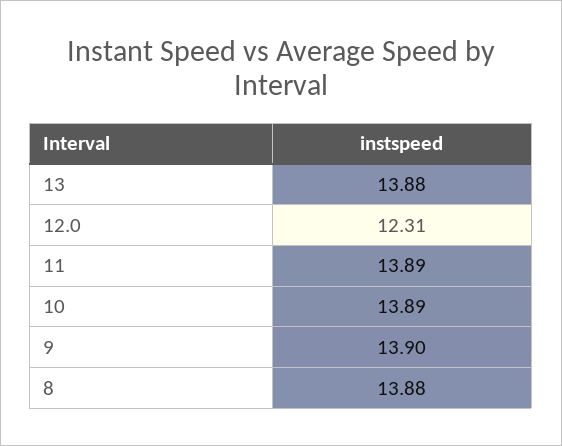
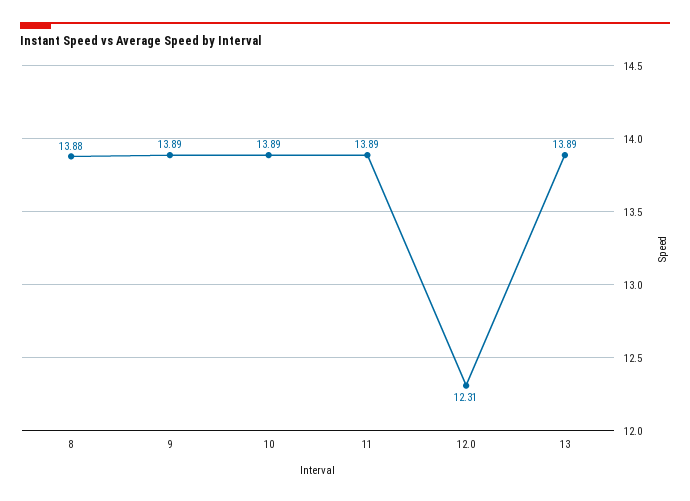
  {
-   "13": 13.88,
+   "13": 13.89,
    "12.0": 12.31,
    "11": 13.89,
    "10": 13.89,
-   "9": 13.9,
+   "9": 13.89,
    "8": 13.88
  }

